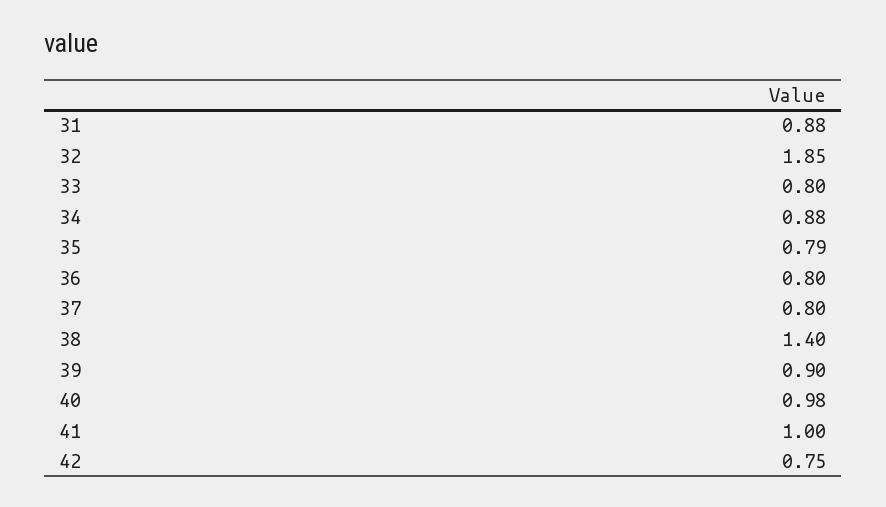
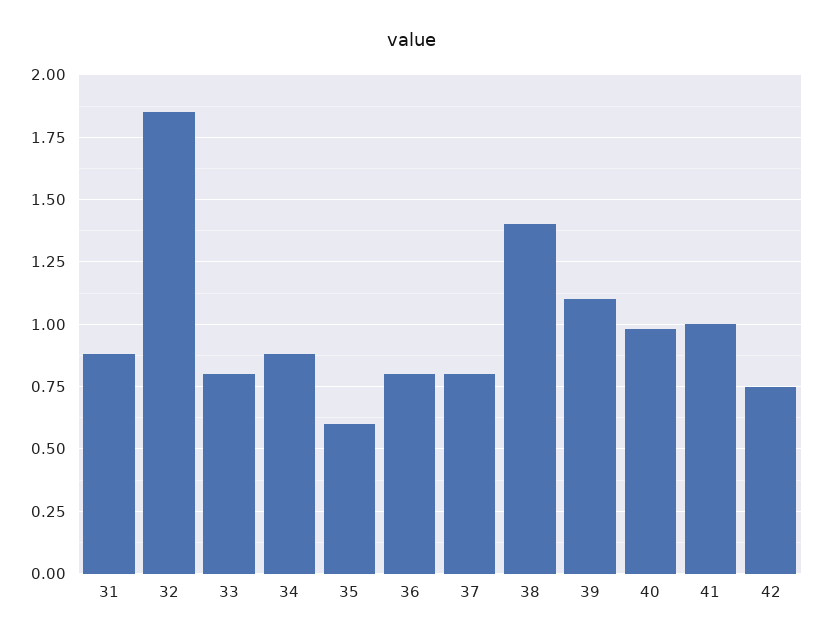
  {
    "31": 0.88,
    "32": 1.85,
    "33": 0.8,
    "34": 0.88,
-   "35": 0.79,
+   "35": 0.6,
    "36": 0.8,
    "37": 0.8,
    "38": 1.4,
-   "39": 0.9,
+   "39": 1.1,
    "40": 0.98,
    "41": 1,
    "42": 0.75
  }

